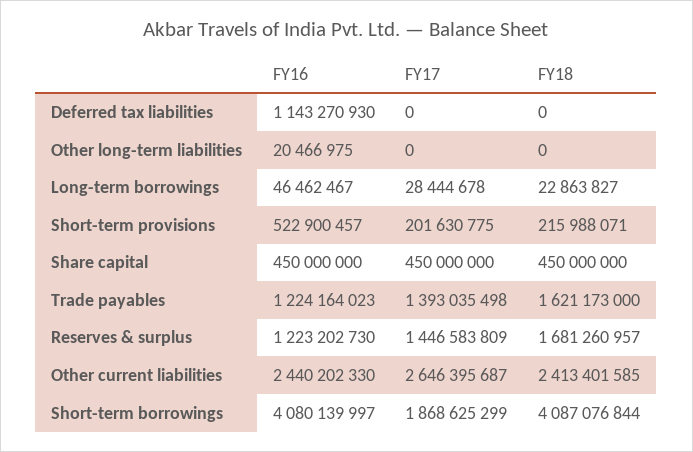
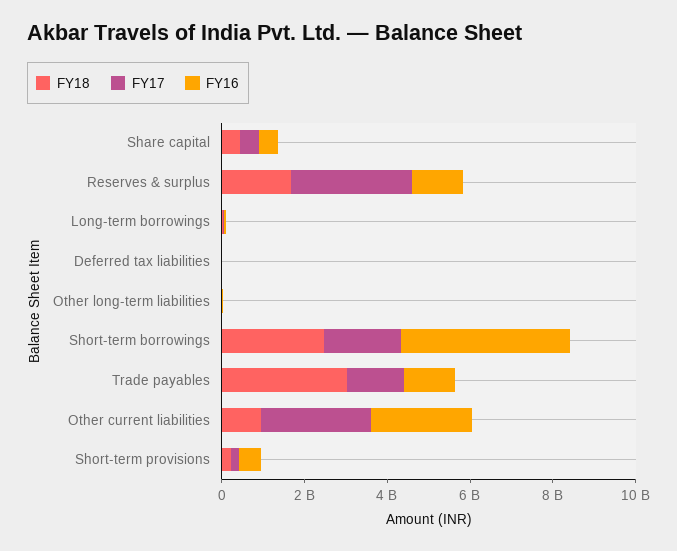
  {
    "FY16": {
-     "Deferred tax liabilities": 1143270930,
+     "Deferred tax liabilities": 0,
      "Other long-term liabilities": 20466975,
      "Long-term borrowings": 46462467,
      "Short-term provisions": 522900457,
      "Share capital": 450000000,
      "Trade payables": 1224164023,
      "Reserves & surplus": 1223202730,
      "Other current liabilities": 2440202330,
      "Short-term borrowings": 4080139997
    },
    "FY17": {
      "Deferred tax liabilities": 0,
      "Other long-term liabilities": 0,
      "Long-term borrowings": 28444678,
      "Short-term provisions": 201630775,
      "Share capital": 450000000,
      "Trade payables": 1393035498,
-     "Reserves & surplus": 1446583809,
+     "Reserves & surplus": 3000000000,
      "Other current liabilities": 2646395687,
      "Short-term borrowings": 1868625299
    },
    "FY18": {
      "Deferred tax liabilities": 0,
      "Other long-term liabilities": 0,
      "Long-term borrowings": 22863827,
      "Short-term provisions": 215988071,
      "Share capital": 450000000,
-     "Trade payables": 1621173000,
+     "Trade payables": 3000000000,
      "Reserves & surplus": 1681260957,
-     "Other current liabilities": 2413401585,
+     "Other current liabilities": 1000000000,
-     "Short-term borrowings": 4087076844
+     "Short-term borrowings": 2500000000
    }
  }

